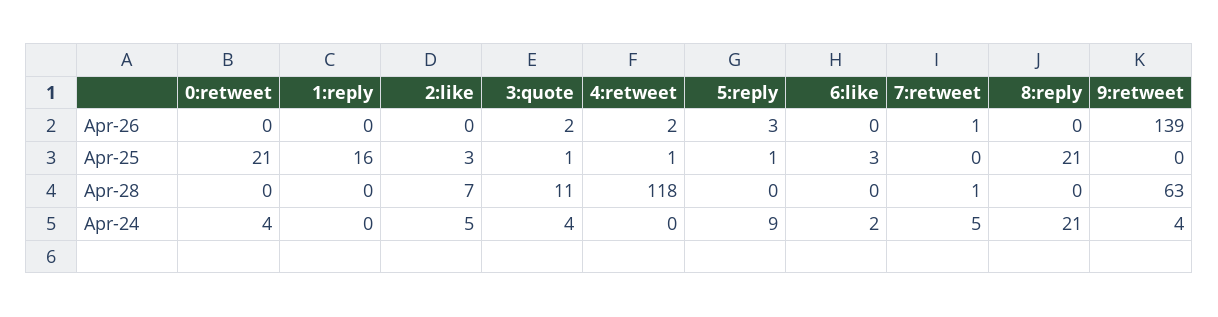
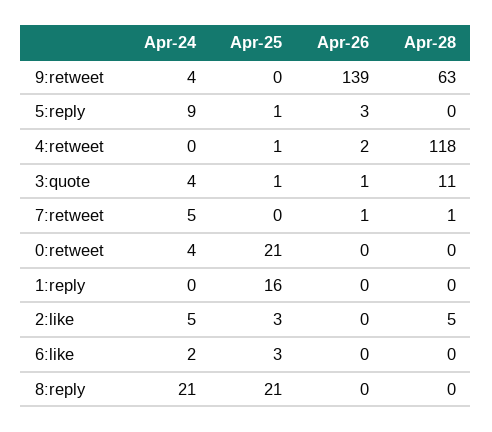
  {
    "0:retweet": {
      "Apr-26": 0,
      "Apr-25": 21,
      "Apr-28": 0,
      "Apr-24": 4
    },
    "1:reply": {
      "Apr-26": 0,
      "Apr-25": 16,
      "Apr-28": 0,
      "Apr-24": 0
    },
    "2:like": {
      "Apr-26": 0,
      "Apr-25": 3,
-     "Apr-28": 7,
+     "Apr-28": 5,
      "Apr-24": 5
    },
    "3:quote": {
-     "Apr-26": 2,
+     "Apr-26": 1,
      "Apr-25": 1,
      "Apr-28": 11,
      "Apr-24": 4
    },
    "4:retweet": {
      "Apr-26": 2,
      "Apr-25": 1,
      "Apr-28": 118,
      "Apr-24": 0
    },
    "5:reply": {
      "Apr-26": 3,
      "Apr-25": 1,
      "Apr-28": 0,
      "Apr-24": 9
    },
    "6:like": {
      "Apr-26": 0,
      "Apr-25": 3,
      "Apr-28": 0,
      "Apr-24": 2
    },
    "7:retweet": {
      "Apr-26": 1,
      "Apr-25": 0,
      "Apr-28": 1,
      "Apr-24": 5
    },
    "8:reply": {
      "Apr-26": 0,
      "Apr-25": 21,
      "Apr-28": 0,
      "Apr-24": 21
    },
    "9:retweet": {
      "Apr-26": 139,
      "Apr-25": 0,
      "Apr-28": 63,
      "Apr-24": 4
    }
  }

